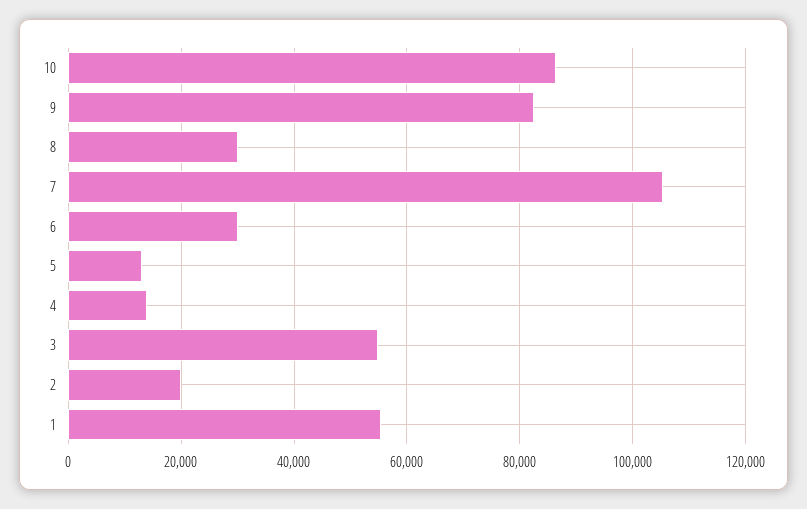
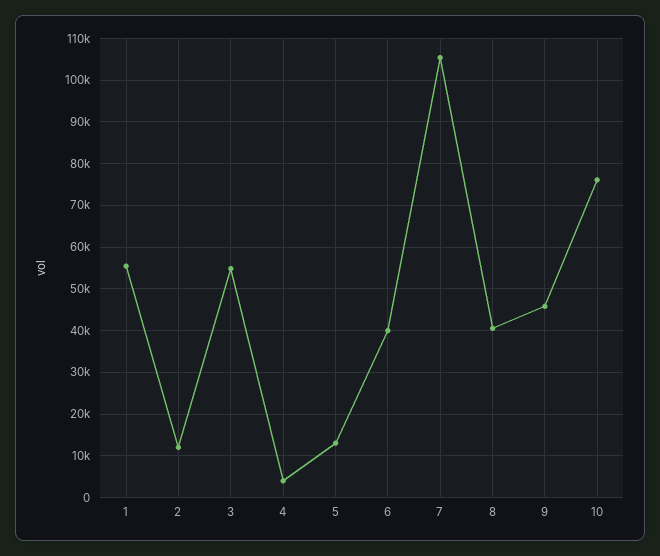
  {
-   "10": 86000,
+   "10": 76000,
-   "9": 82000,
+   "9": 46000,
-   "8": 30000,
+   "8": 40000,
    "7": 106000,
-   "6": 30000,
+   "6": 40000,
    "5": 14000,
-   "4": 14000,
+   "4": 4000,
    "3": 54000,
-   "2": 20000,
+   "2": 12000,
    "1": 56000
  }

